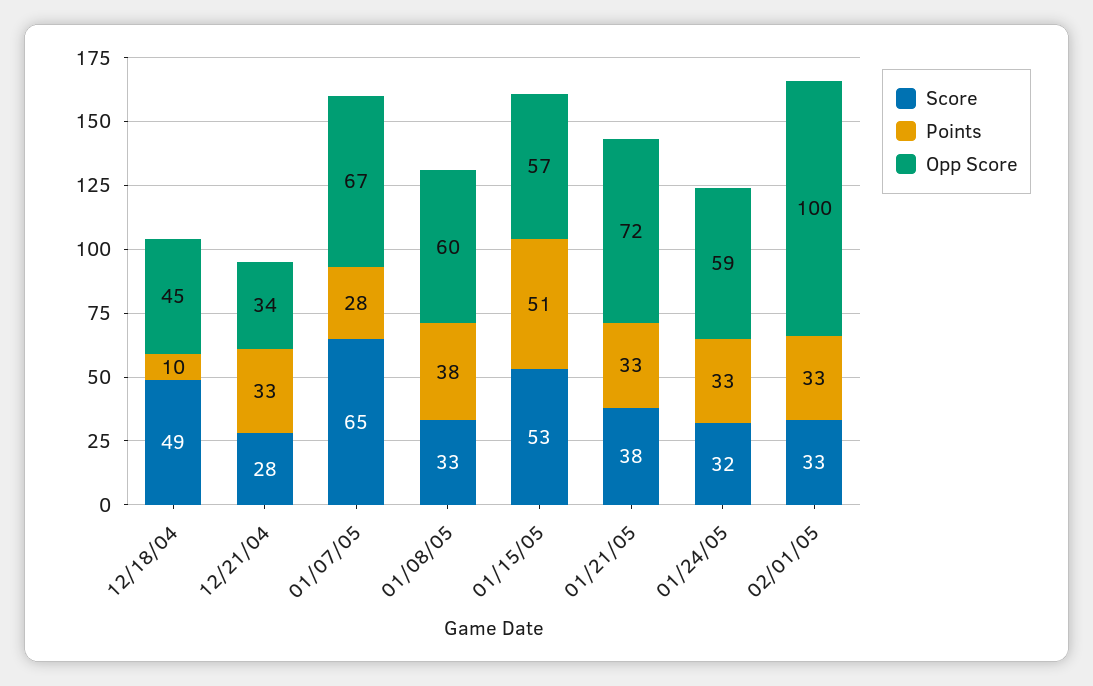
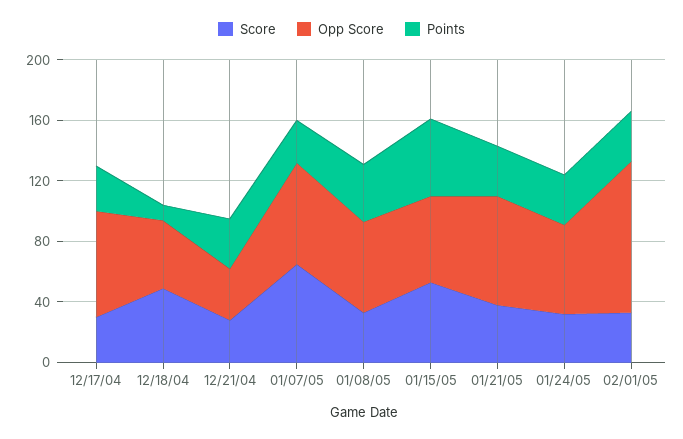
  {
    "Score": {
      "12/18/04": 49,
      "12/21/04": 28,
      "01/07/05": 65,
      "01/08/05": 33,
      "01/15/05": 53,
      "01/21/05": 38,
      "01/24/05": 32,
-     "02/01/05": 33
+     "02/01/05": 33,
+     "12/17/04": 30
    },
    "Points": {
      "12/18/04": 10,
      "12/21/04": 33,
      "01/07/05": 28,
      "01/08/05": 38,
      "01/15/05": 51,
      "01/21/05": 33,
      "01/24/05": 33,
-     "02/01/05": 33
+     "02/01/05": 33,
+     "12/17/04": 30
    },
    "Opp Score": {
      "12/18/04": 45,
      "12/21/04": 34,
      "01/07/05": 67,
      "01/08/05": 60,
      "01/15/05": 57,
      "01/21/05": 72,
      "01/24/05": 59,
-     "02/01/05": 100
+     "02/01/05": 100,
+     "12/17/04": 70
    }
  }

